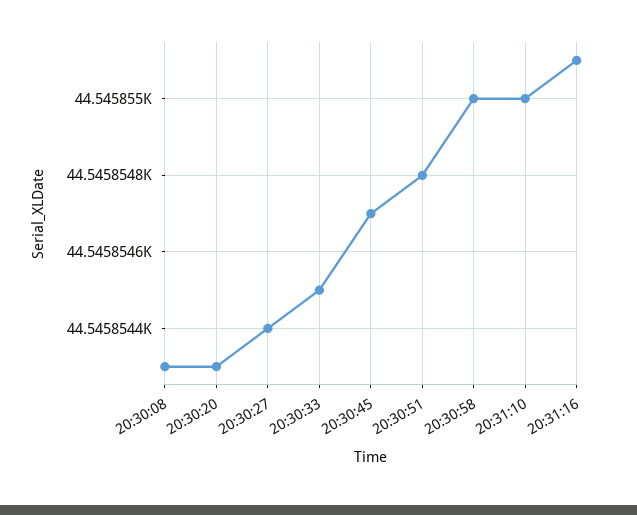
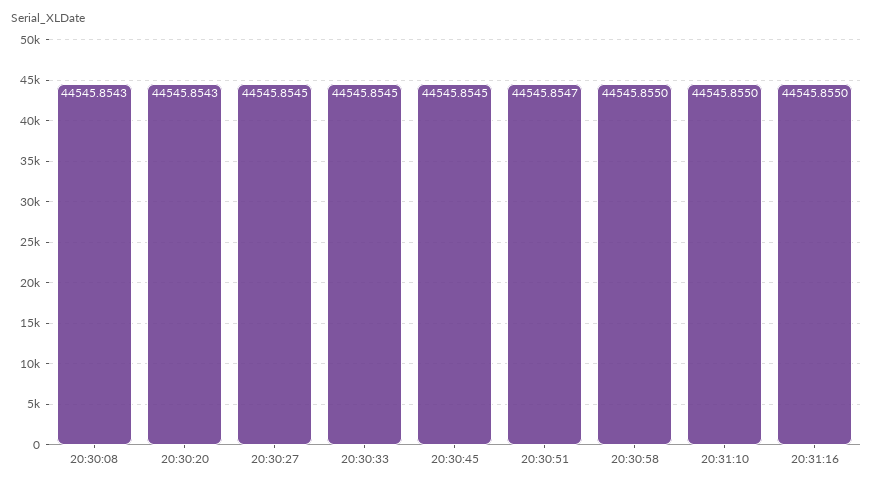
  {
    "20:30:08": 44545.8543,
    "20:30:20": 44545.8543,
-   "20:30:27": 44545.8544,
+   "20:30:27": 44545.8545,
    "20:30:33": 44545.8545,
-   "20:30:45": 44545.8547,
+   "20:30:45": 44545.8545,
-   "20:30:51": 44545.8548,
+   "20:30:51": 44545.8547,
    "20:30:58": 44545.855,
    "20:31:10": 44545.855,
-   "20:31:16": 44545.8551
+   "20:31:16": 44545.855
  }

